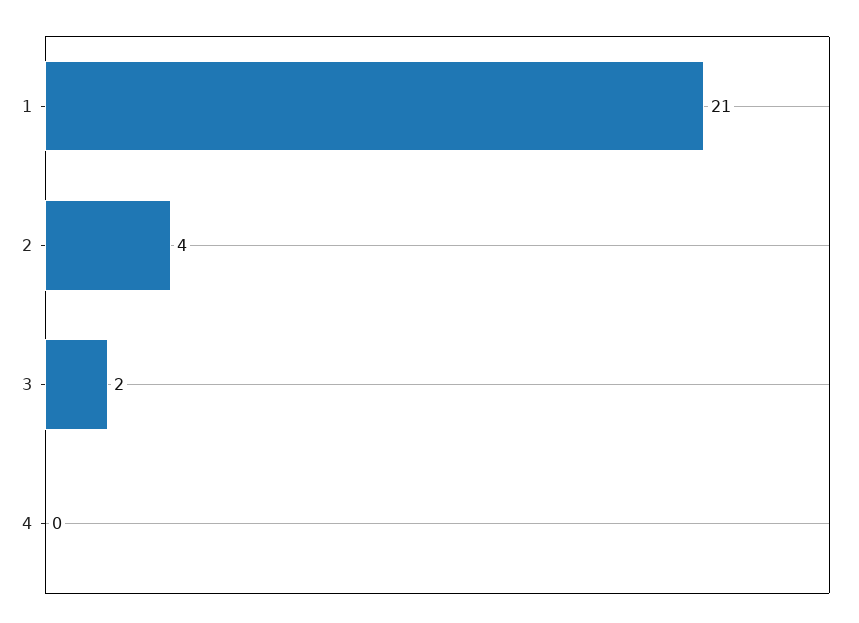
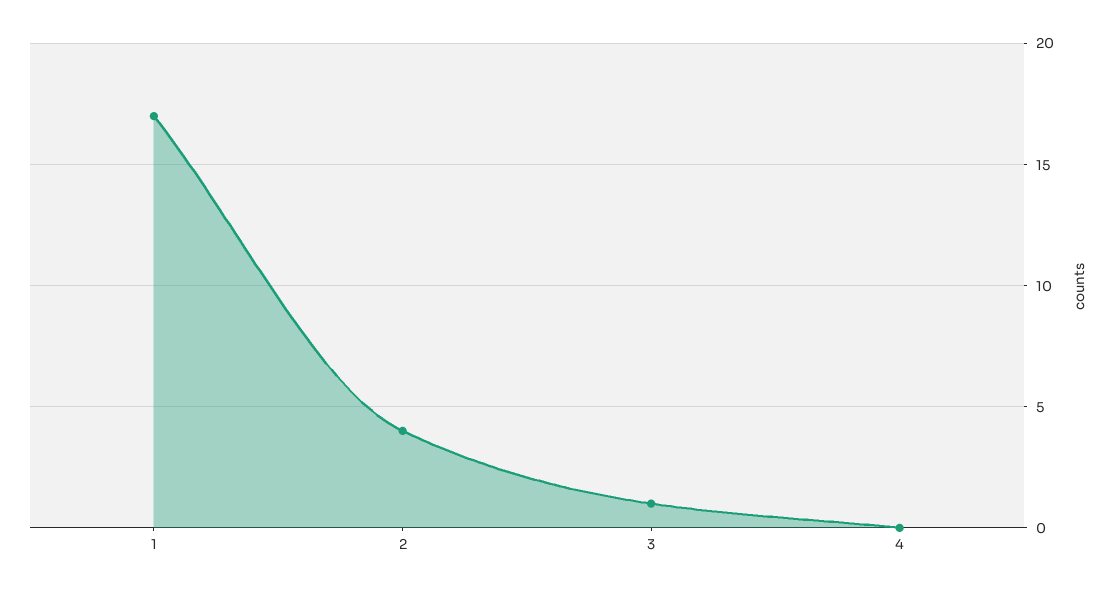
  {
-   "1": 21,
+   "1": 17,
    "2": 4,
-   "3": 2,
+   "3": 1,
    "4": 0
  }

